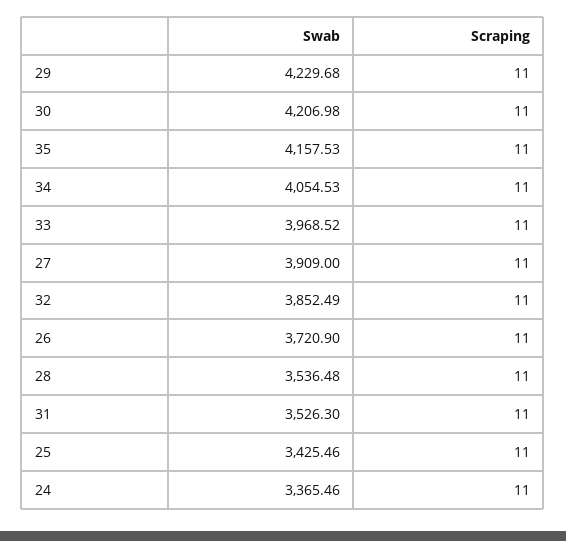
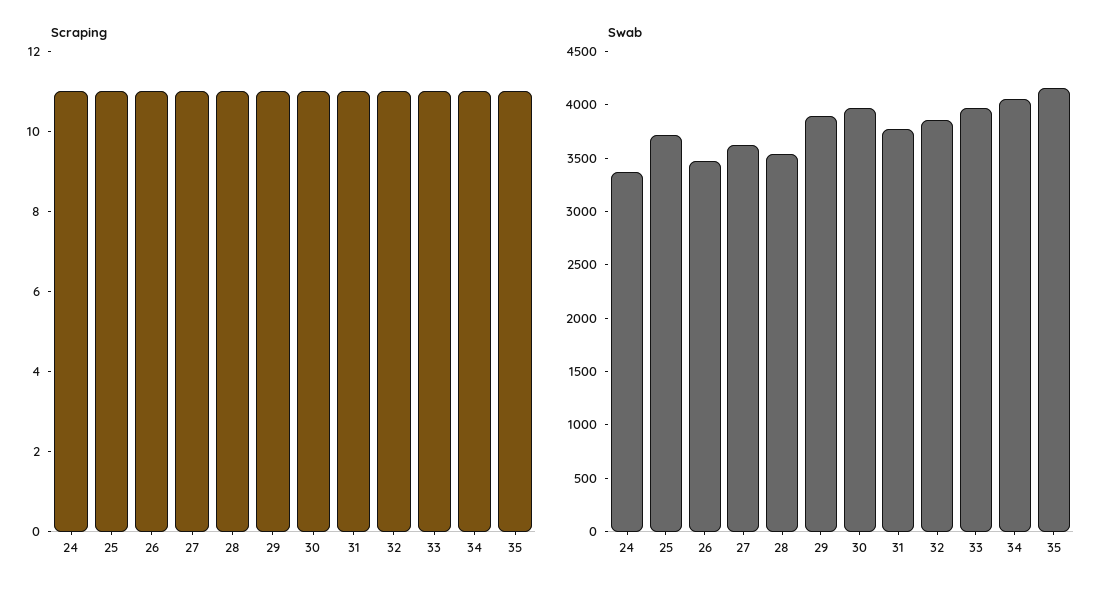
  {
    "Swab": {
-     "29": 4229.68,
+     "29": 3900,
-     "30": 4206.98,
+     "30": 4000,
      "35": 4157.53,
      "34": 4054.53,
      "33": 3968.52,
-     "27": 3909,
+     "27": 3600,
      "32": 3852.49,
-     "26": 3720.9,
+     "26": 3500,
      "28": 3536.48,
-     "31": 3526.3,
+     "31": 3800,
-     "25": 3425.46,
+     "25": 3700,
      "24": 3365.46
    },
    "Scraping": {
      "29": 11,
      "30": 11,
      "35": 11,
      "34": 11,
      "33": 11,
      "27": 11,
      "32": 11,
      "26": 11,
      "28": 11,
      "31": 11,
      "25": 11,
      "24": 11
    }
  }

